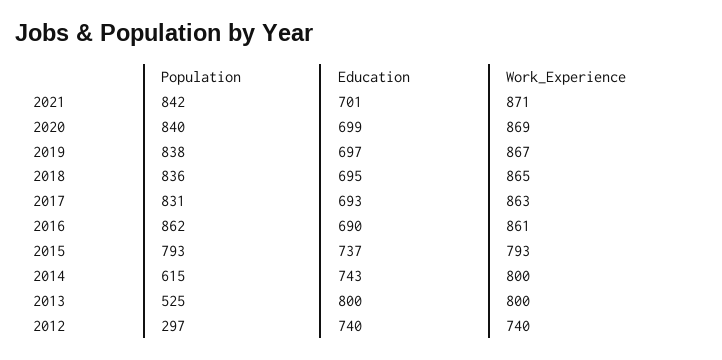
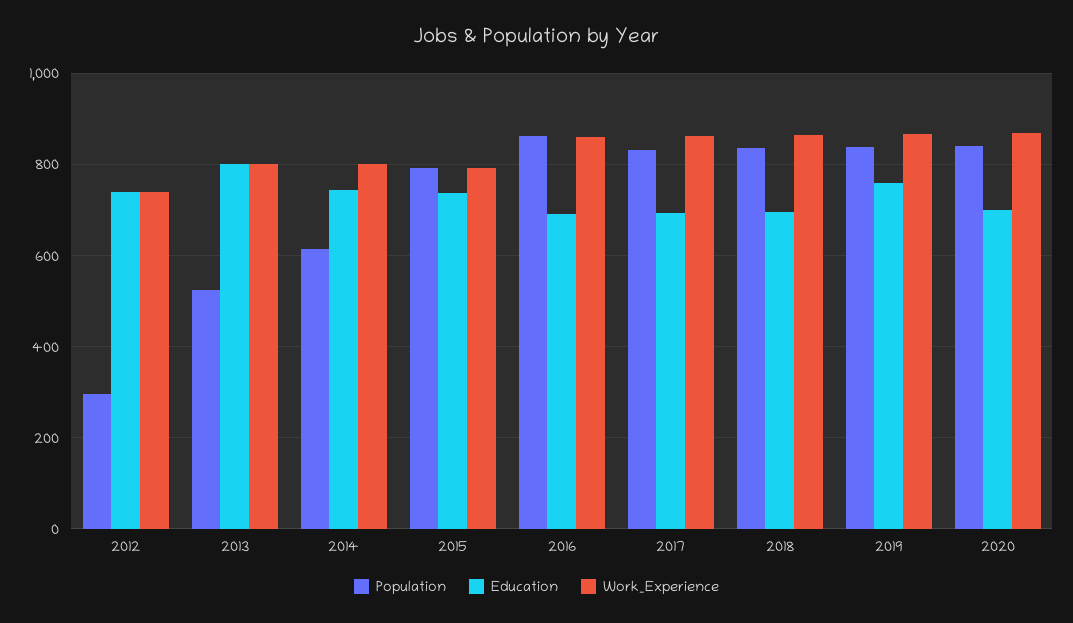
  {
    "Population": {
-     "2021": 842,
      "2020": 840,
      "2019": 838,
      "2018": 836,
      "2017": 831,
      "2016": 862,
      "2015": 793,
      "2014": 615,
      "2013": 525,
      "2012": 297
    },
    "Education": {
-     "2021": 701,
      "2020": 699,
-     "2019": 697,
+     "2019": 760,
      "2018": 695,
      "2017": 693,
      "2016": 690,
      "2015": 737,
      "2014": 743,
      "2013": 800,
      "2012": 740
    },
    "Work_Experience": {
-     "2021": 871,
      "2020": 869,
      "2019": 867,
      "2018": 865,
      "2017": 863,
      "2016": 861,
      "2015": 793,
      "2014": 800,
      "2013": 800,
      "2012": 740
    }
  }

